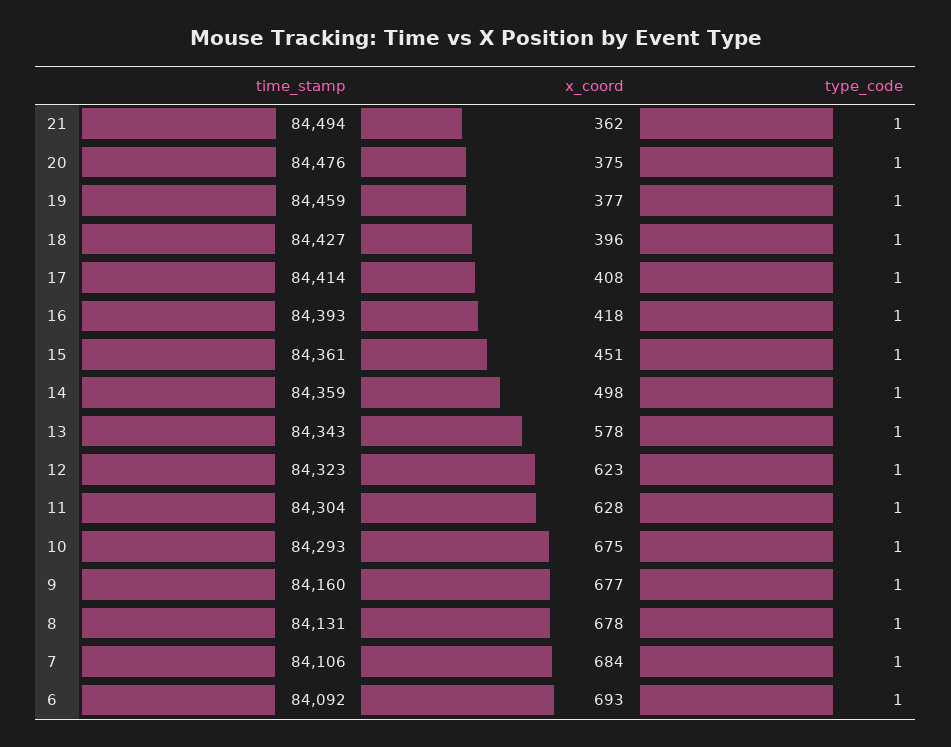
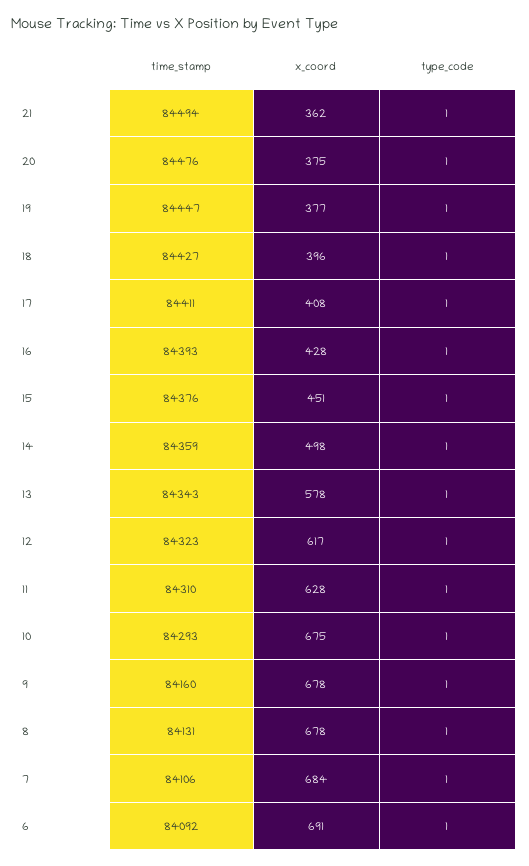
  {
    "time_stamp": {
      "21": 84494,
      "20": 84476,
-     "19": 84459,
+     "19": 84447,
      "18": 84427,
-     "17": 84414,
+     "17": 84411,
      "16": 84393,
-     "15": 84361,
+     "15": 84376,
      "14": 84359,
      "13": 84343,
      "12": 84323,
-     "11": 84304,
+     "11": 84310,
      "10": 84293,
      "9": 84160,
      "8": 84131,
      "7": 84106,
      "6": 84092
    },
    "x_coord": {
      "21": 362,
      "20": 375,
      "19": 377,
      "18": 396,
      "17": 408,
-     "16": 418,
+     "16": 428,
      "15": 451,
      "14": 498,
      "13": 578,
-     "12": 623,
+     "12": 617,
      "11": 628,
      "10": 675,
-     "9": 677,
+     "9": 678,
      "8": 678,
      "7": 684,
-     "6": 693
+     "6": 691
    },
    "type_code": {
      "21": 1,
      "20": 1,
      "19": 1,
      "18": 1,
      "17": 1,
      "16": 1,
      "15": 1,
      "14": 1,
      "13": 1,
      "12": 1,
      "11": 1,
      "10": 1,
      "9": 1,
      "8": 1,
      "7": 1,
      "6": 1
    }
  }

